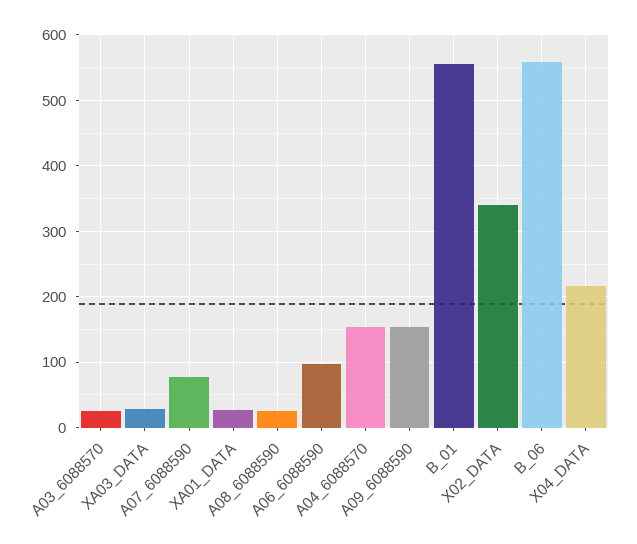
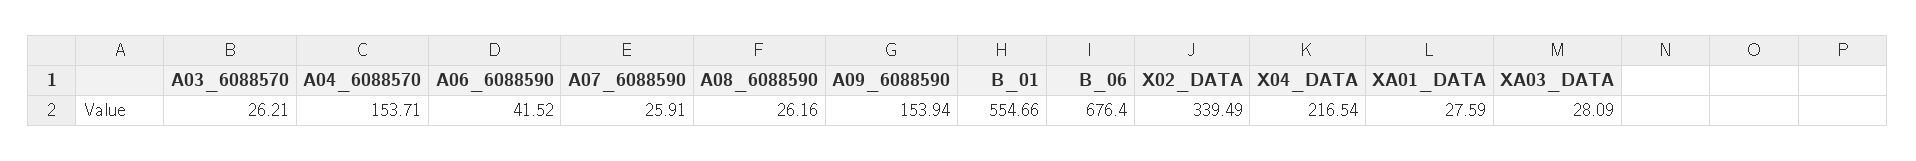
  {
    "A03_6088570": 26.21,
    "XA03_DATA": 28.09,
-   "A07_6088590": 80,
+   "A07_6088590": 25.91,
    "XA01_DATA": 27.59,
    "A08_6088590": 26.16,
-   "A06_6088590": 100,
+   "A06_6088590": 41.52,
    "A04_6088570": 153.71,
    "A09_6088590": 153.94,
    "B_01": 554.66,
    "X02_DATA": 339.49,
-   "B_06": 560,
+   "B_06": 676.4,
    "X04_DATA": 216.54
  }

